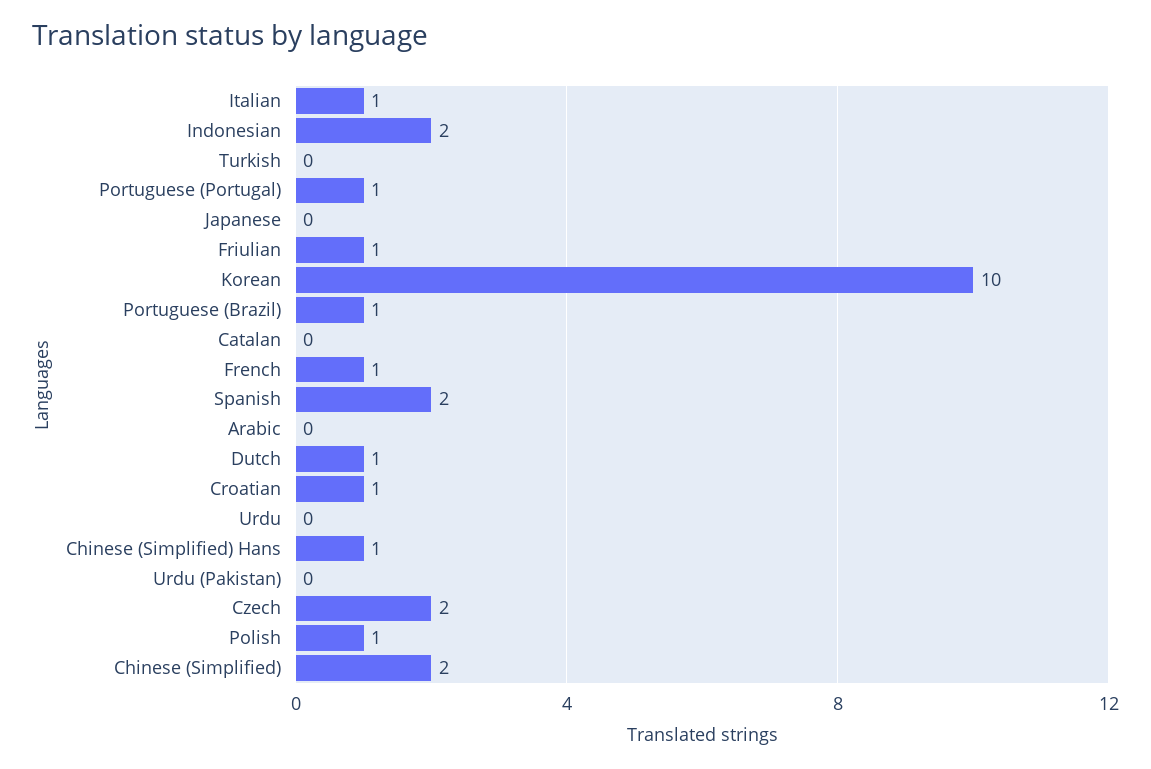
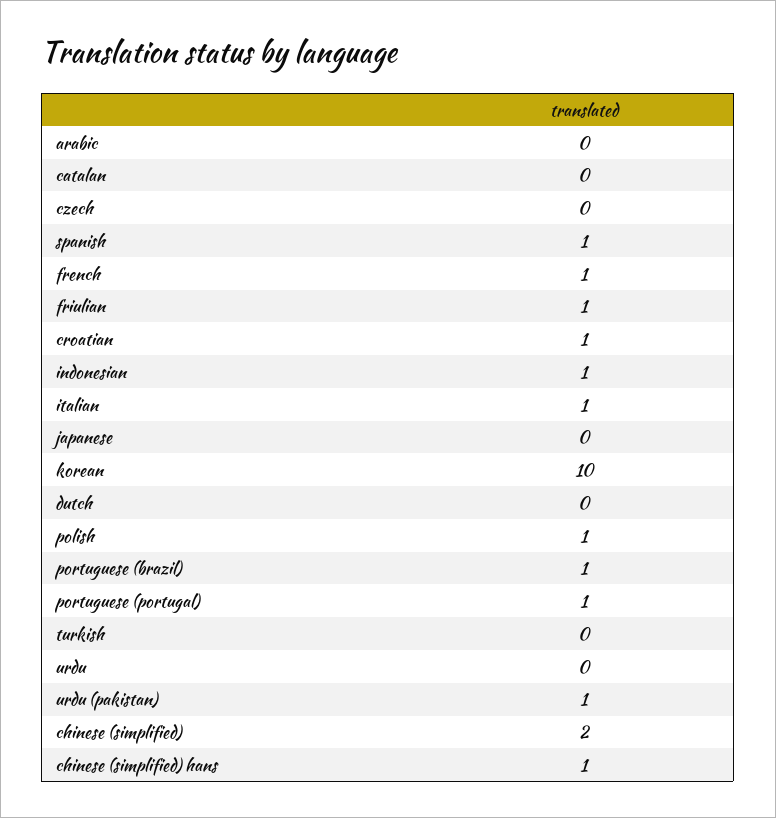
  {
    "Italian": 1,
-   "Indonesian": 2,
+   "Indonesian": 1,
    "Turkish": 0,
    "Portuguese (Portugal)": 1,
    "Japanese": 0,
    "Friulian": 1,
    "Korean": 10,
    "Portuguese (Brazil)": 1,
    "Catalan": 0,
    "French": 1,
-   "Spanish": 2,
+   "Spanish": 1,
    "Arabic": 0,
-   "Dutch": 1,
+   "Dutch": 0,
    "Croatian": 1,
    "Urdu": 0,
    "Chinese (Simplified) Hans": 1,
-   "Urdu (Pakistan)": 0,
+   "Urdu (Pakistan)": 1,
-   "Czech": 2,
+   "Czech": 0,
    "Polish": 1,
    "Chinese (Simplified)": 2
  }

